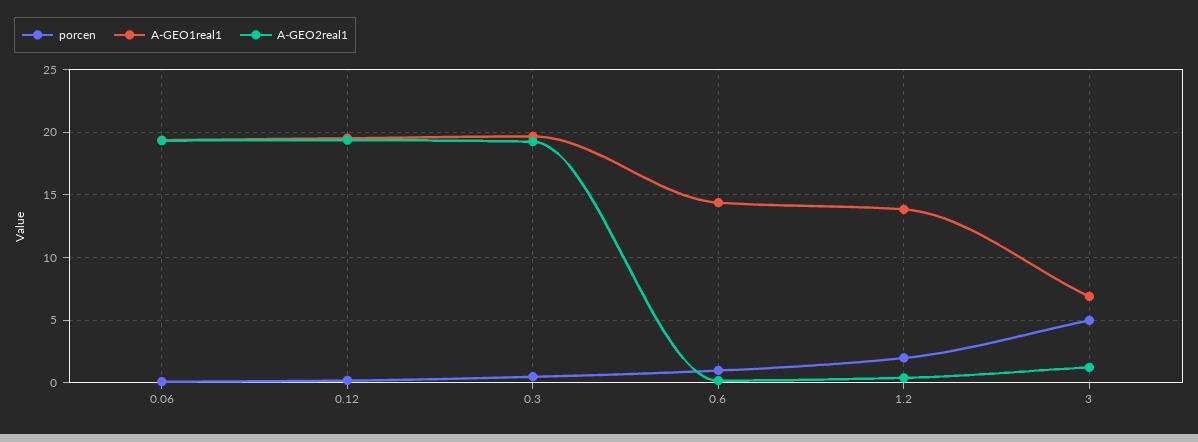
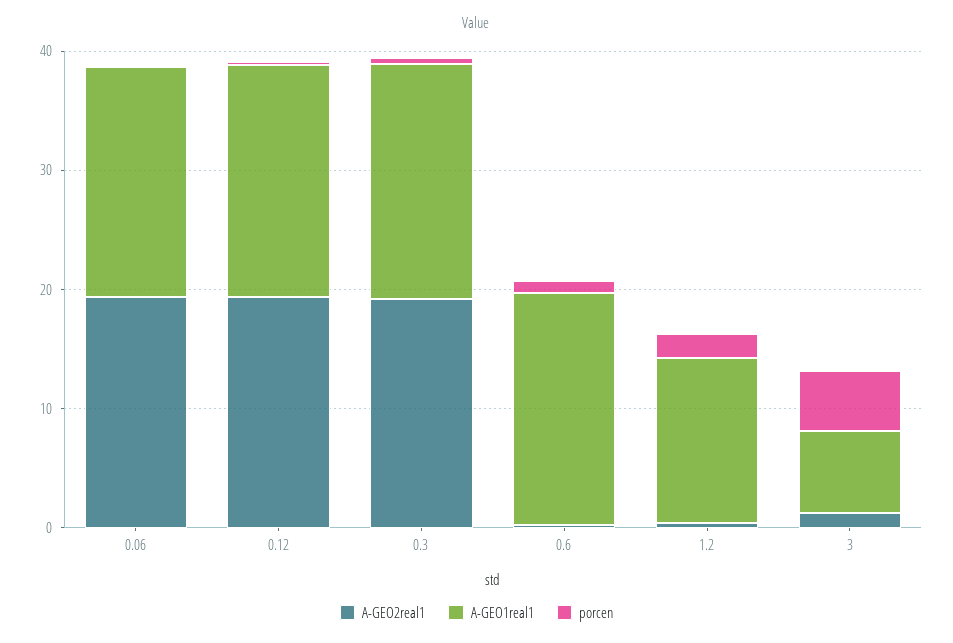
  {
    "porcen": {
      "0.06": 0,
      "0.12": 0,
      "0.3": 0.5,
      "0.6": 1,
      "1.2": 2,
      "3": 5
    },
    "A-GEO1real1": {
      "0.06": 19.5,
      "0.12": 19.5,
      "0.3": 19.5,
-     "0.6": 14.5,
+     "0.6": 20,
      "1.2": 14,
      "3": 7
    },
    "A-GEO2real1": {
      "0.06": 19.5,
      "0.12": 19.5,
      "0.3": 19,
      "0.6": 0,
      "1.2": 0.5,
      "3": 1.5
    }
  }

